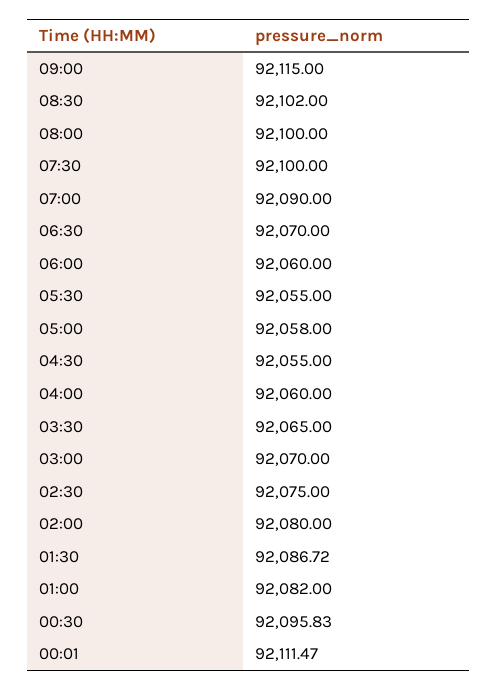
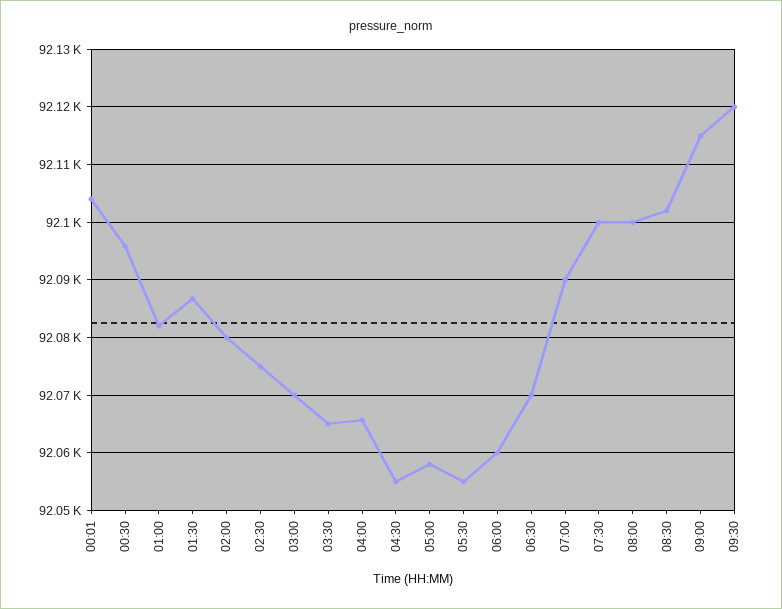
  {
    "09:00": 92115,
    "08:30": 92102,
    "08:00": 92100,
    "07:30": 92100,
    "07:00": 92090,
    "06:30": 92070,
    "06:00": 92060,
    "05:30": 92055,
    "05:00": 92058,
    "04:30": 92055,
-   "04:00": 92060,
+   "04:00": 92066,
    "03:30": 92065,
    "03:00": 92070,
    "02:30": 92075,
    "02:00": 92080,
    "01:30": 92086.72,
    "01:00": 92082,
    "00:30": 92095.83,
-   "00:01": 92111.47
+   "00:01": 92104,
+   "09:30": 92120
  }

